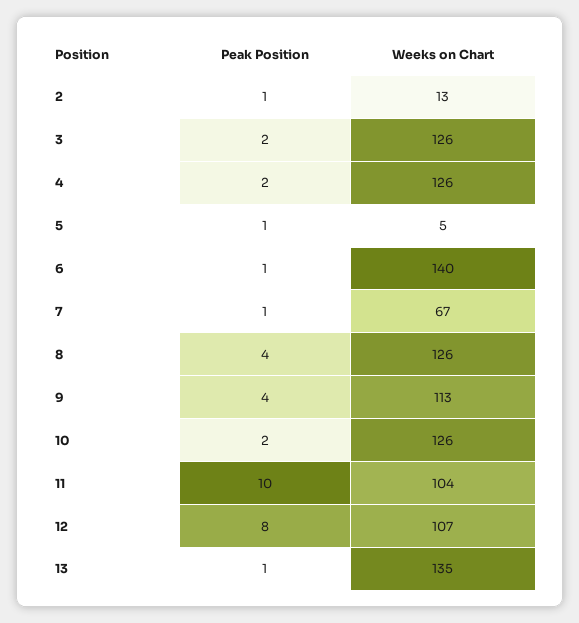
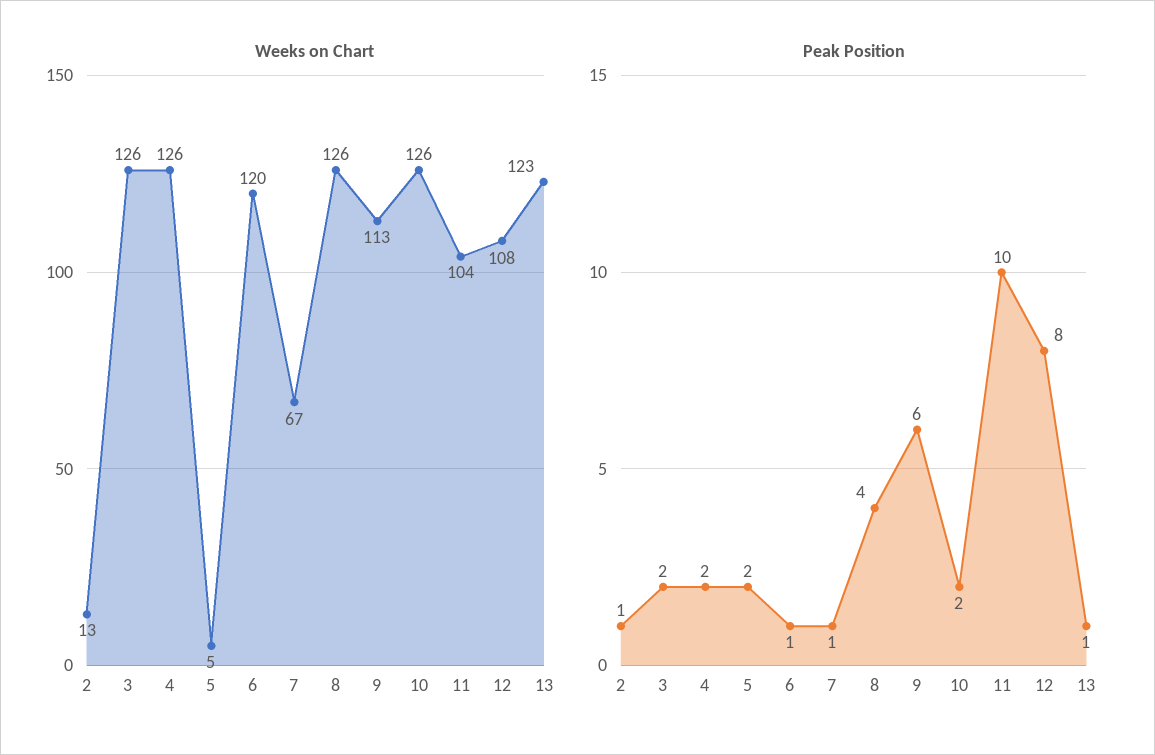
  {
    "Peak Position": {
      "2": 1,
      "3": 2,
      "4": 2,
-     "5": 1,
+     "5": 2,
      "6": 1,
      "7": 1,
      "8": 4,
-     "9": 4,
+     "9": 6,
      "10": 2,
      "11": 10,
      "12": 8,
      "13": 1
    },
    "Weeks on Chart": {
      "2": 13,
      "3": 126,
      "4": 126,
      "5": 5,
-     "6": 140,
+     "6": 120,
      "7": 67,
      "8": 126,
      "9": 113,
      "10": 126,
      "11": 104,
-     "12": 107,
+     "12": 108,
-     "13": 135
+     "13": 123
    }
  }

